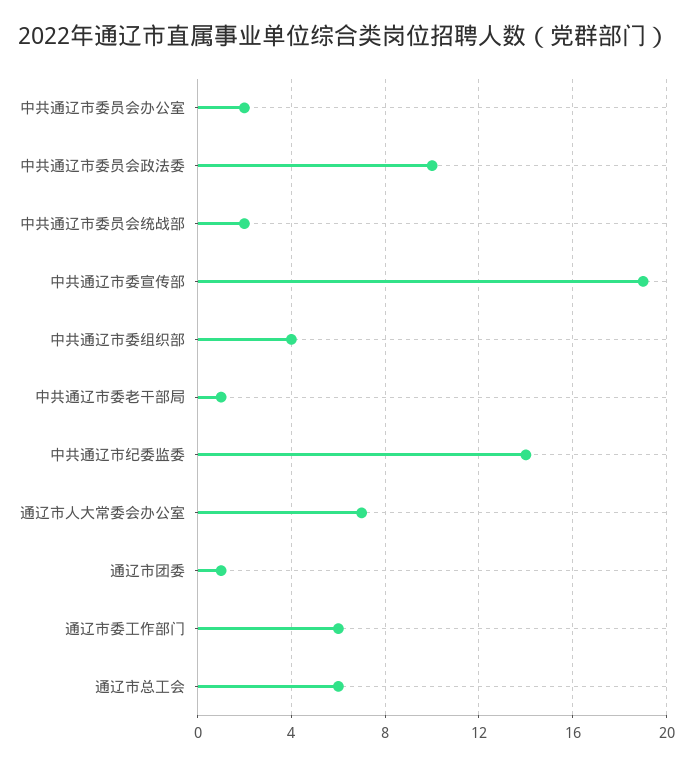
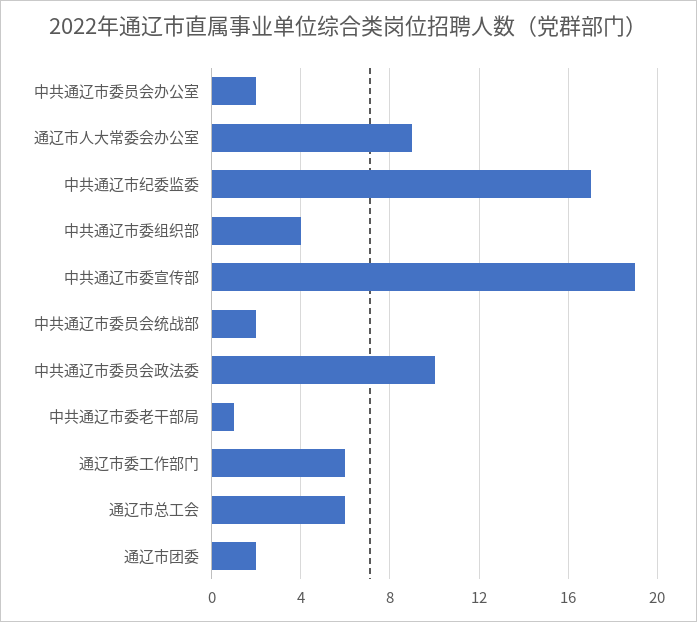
  {
    "中共通辽市委员会办公室": 2,
    "中共通辽市委员会政法委": 10,
    "中共通辽市委员会统战部": 2,
    "中共通辽市委宣传部": 19,
    "中共通辽市委组织部": 4,
    "中共通辽市委老干部局": 1,
-   "中共通辽市纪委监委": 14,
+   "中共通辽市纪委监委": 17,
-   "通辽市人大常委会办公室": 7,
+   "通辽市人大常委会办公室": 9,
-   "通辽市团委": 1,
+   "通辽市团委": 2,
    "通辽市委工作部门": 6,
    "通辽市总工会": 6
  }

